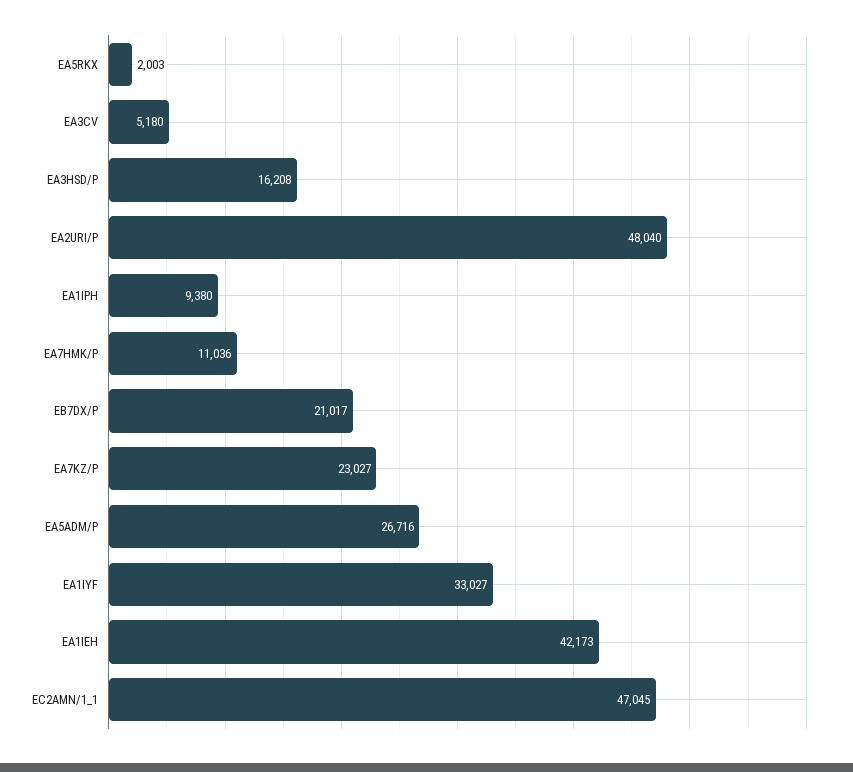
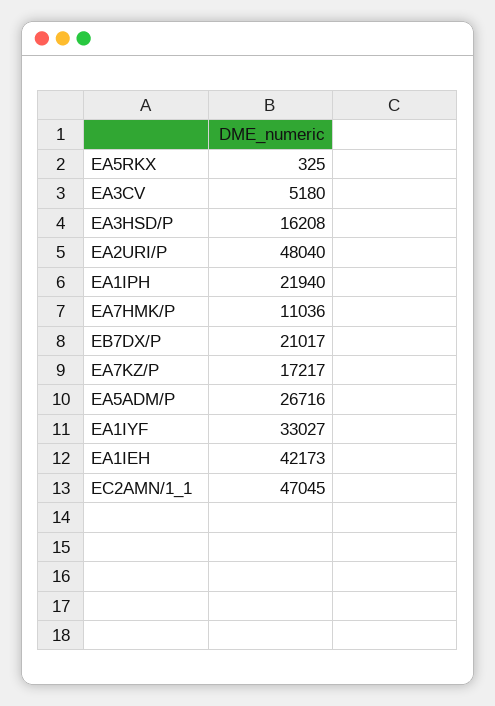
  {
-   "EA5RKX": 2003,
+   "EA5RKX": 325,
    "EA3CV": 5180,
    "EA3HSD/P": 16208,
    "EA2URI/P": 48040,
-   "EA1IPH": 9380,
+   "EA1IPH": 21940,
    "EA7HMK/P": 11036,
    "EB7DX/P": 21017,
-   "EA7KZ/P": 23027,
+   "EA7KZ/P": 17217,
    "EA5ADM/P": 26716,
    "EA1IYF": 33027,
    "EA1IEH": 42173,
    "EC2AMN/1_1": 47045
  }

